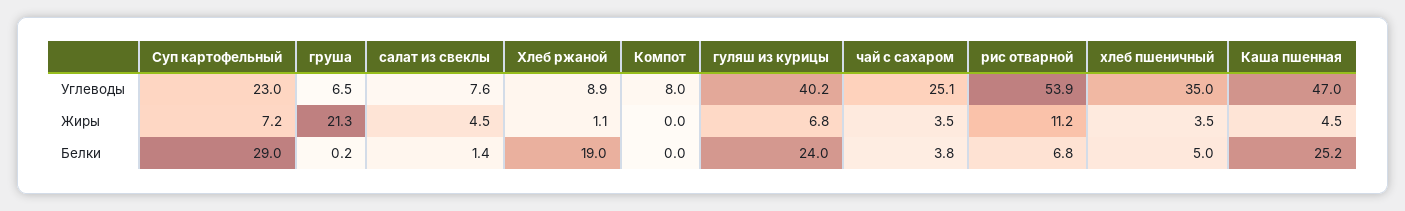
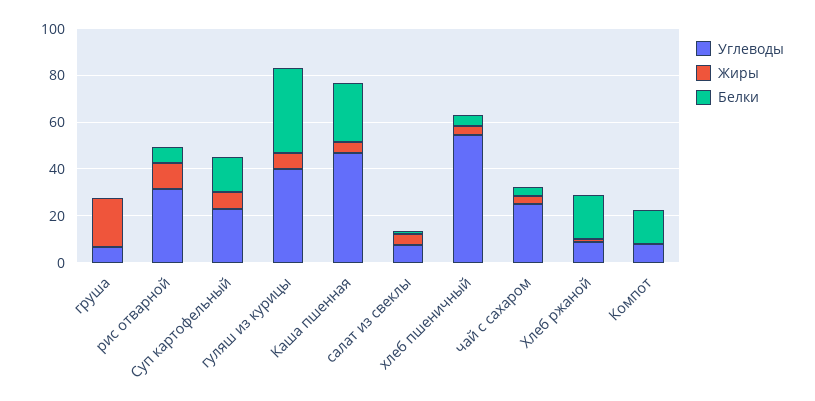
  {
    "Углеводы": {
      "Суп картофельный": 23,
      "груша": 6.5,
      "салат из свеклы": 7.6,
      "Хлеб ржаной": 8.9,
      "Компот": 8,
      "гуляш из курицы": 40.2,
      "чай с сахаром": 25.1,
-     "рис отварной": 53.9,
+     "рис отварной": 30,
-     "хлеб пшеничный": 35,
+     "хлеб пшеничный": 55,
      "Каша пшенная": 47
    },
    "Жиры": {
      "Суп картофельный": 7.2,
      "груша": 21.3,
      "салат из свеклы": 4.5,
      "Хлеб ржаной": 1.1,
      "Компот": 0,
      "гуляш из курицы": 6.8,
      "чай с сахаром": 3.5,
      "рис отварной": 11.2,
      "хлеб пшеничный": 3.5,
      "Каша пшенная": 4.5
    },
    "Белки": {
-     "Суп картофельный": 29,
+     "Суп картофельный": 15,
      "груша": 0.2,
      "салат из свеклы": 1.4,
      "Хлеб ржаной": 19,
-     "Компот": 0,
+     "Компот": 15,
-     "гуляш из курицы": 24,
+     "гуляш из курицы": 35,
      "чай с сахаром": 3.8,
      "рис отварной": 6.8,
      "хлеб пшеничный": 5,
      "Каша пшенная": 25.2
    }
  }

